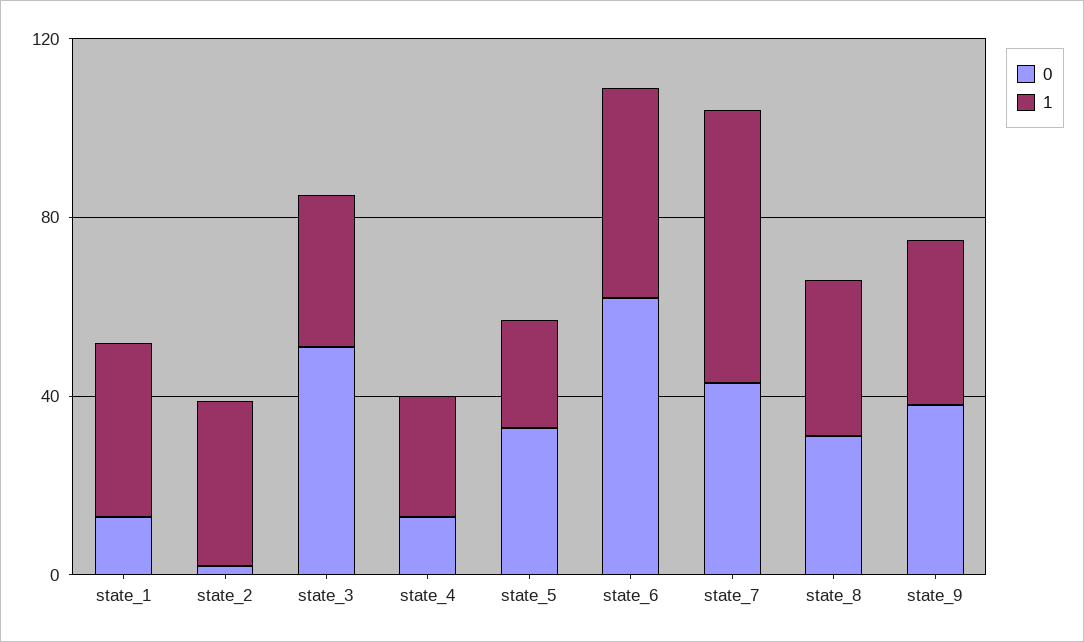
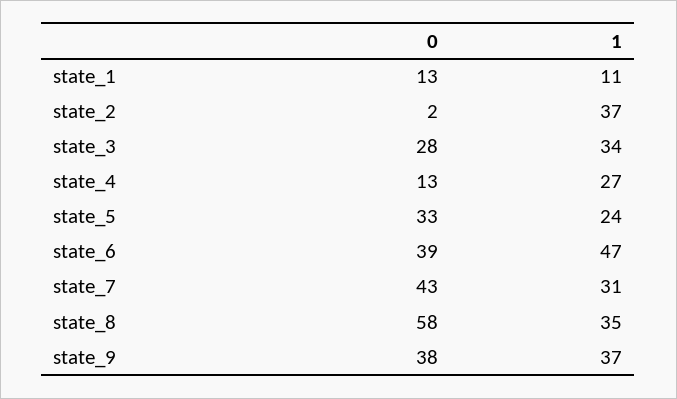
  {
    "0": {
      "state_1": 13,
      "state_2": 2,
-     "state_3": 50,
+     "state_3": 28,
      "state_4": 13,
      "state_5": 33,
-     "state_6": 60,
+     "state_6": 39,
      "state_7": 43,
-     "state_8": 30,
+     "state_8": 58,
      "state_9": 38
    },
    "1": {
-     "state_1": 40,
+     "state_1": 11,
      "state_2": 37,
      "state_3": 34,
      "state_4": 27,
      "state_5": 24,
      "state_6": 47,
-     "state_7": 60,
+     "state_7": 31,
      "state_8": 35,
      "state_9": 37
    }
  }

